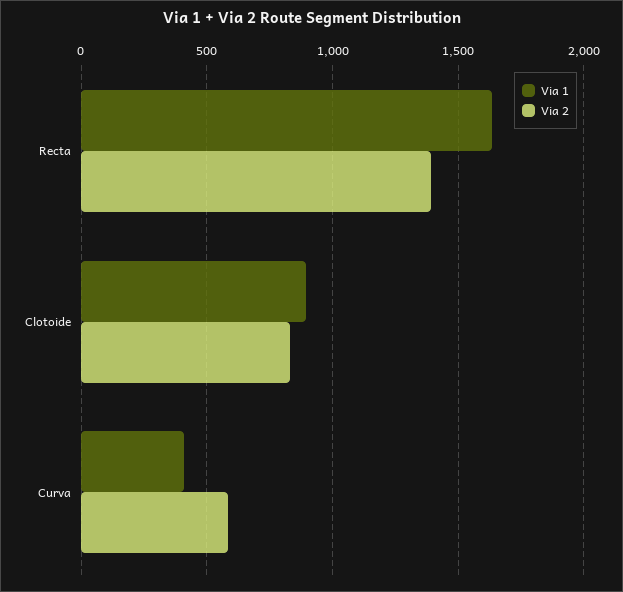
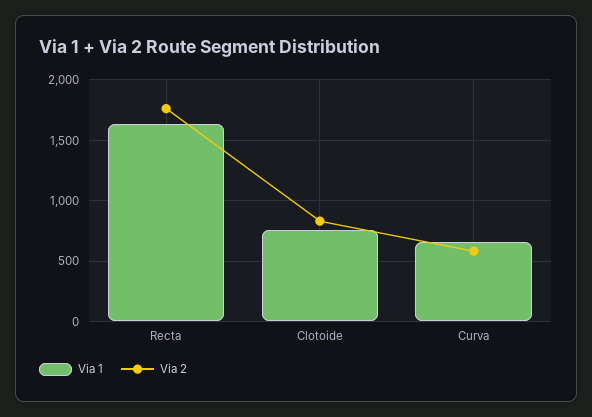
  {
    "Via 1": {
      "Recta": 1650,
-     "Clotoide": 900,
+     "Clotoide": 750,
-     "Curva": 400
+     "Curva": 650
    },
    "Via 2": {
-     "Recta": 1400,
+     "Recta": 1750,
      "Clotoide": 850,
      "Curva": 600
    }
  }

